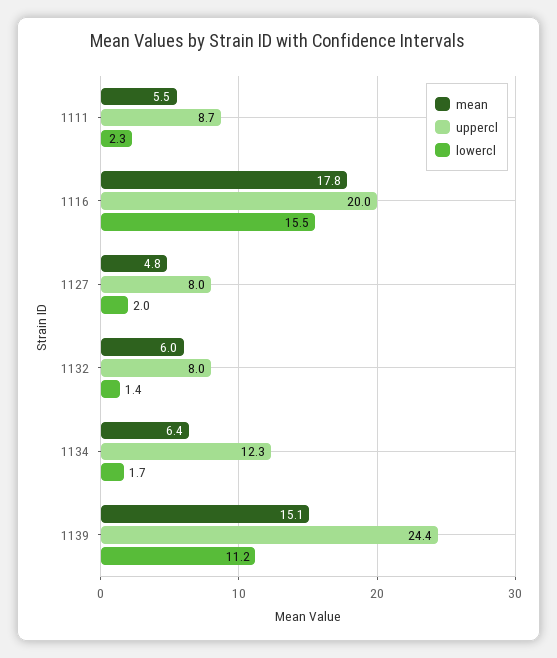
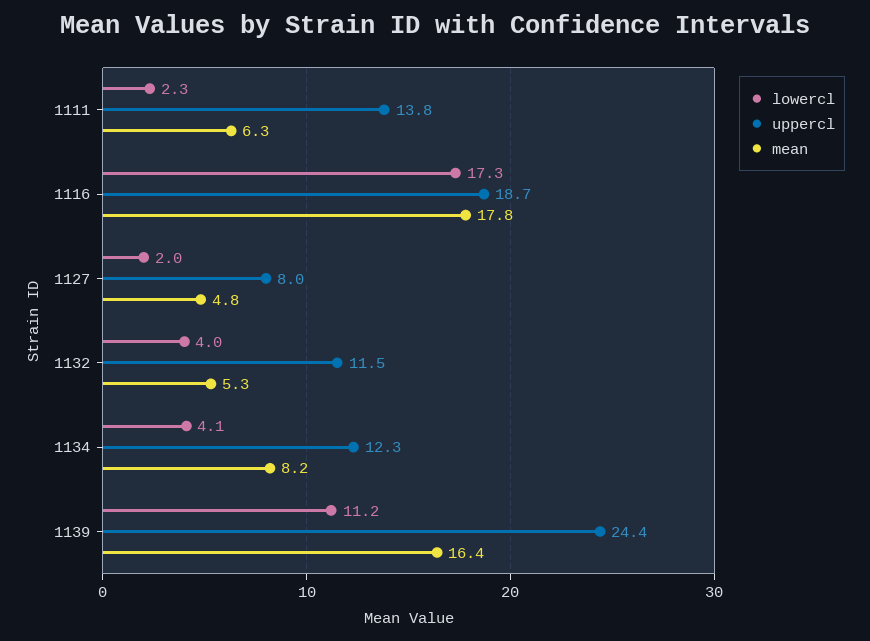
  {
    "mean": {
-     "1111": 5.5,
+     "1111": 6.3,
      "1116": 17.8,
      "1127": 4.8,
-     "1132": 6,
+     "1132": 5.3,
-     "1134": 6.4,
+     "1134": 8.2,
-     "1139": 15.1
+     "1139": 16.4
    },
    "uppercl": {
-     "1111": 8.7,
+     "1111": 13.8,
-     "1116": 20,
+     "1116": 18.7,
      "1127": 8,
-     "1132": 8,
+     "1132": 11.5,
      "1134": 12.3,
      "1139": 24.4
    },
    "lowercl": {
      "1111": 2.3,
-     "1116": 15.5,
+     "1116": 17.3,
      "1127": 2,
-     "1132": 1.4,
+     "1132": 4,
-     "1134": 1.7,
+     "1134": 4.1,
      "1139": 11.2
    }
  }

